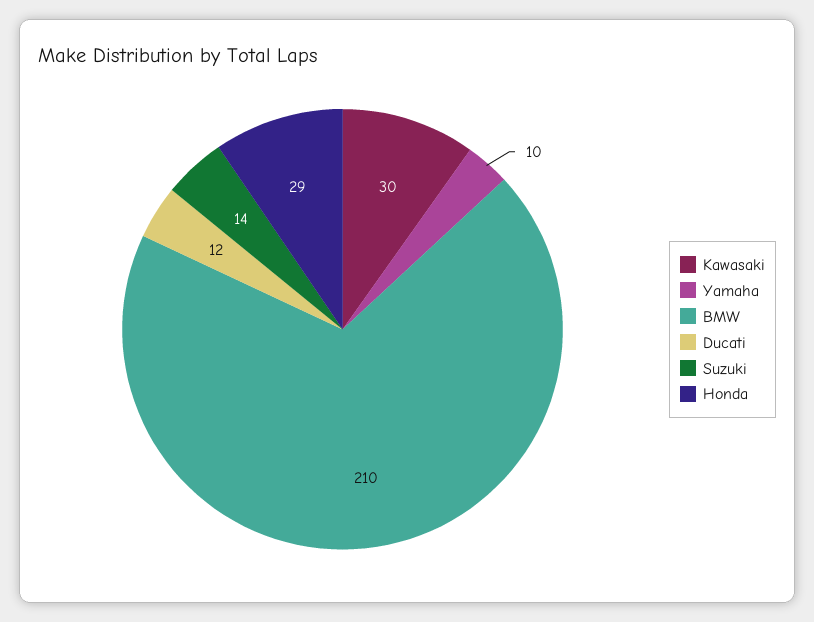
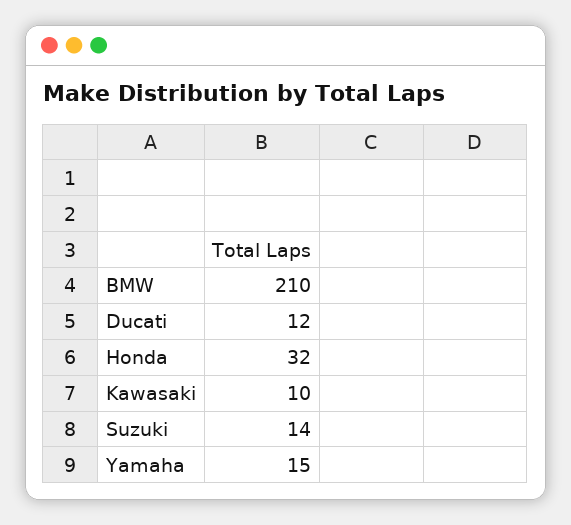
  {
-   "Kawasaki": 30,
+   "Kawasaki": 10,
-   "Yamaha": 10,
+   "Yamaha": 15,
    "BMW": 210,
    "Ducati": 12,
    "Suzuki": 14,
-   "Honda": 29
+   "Honda": 32
  }

